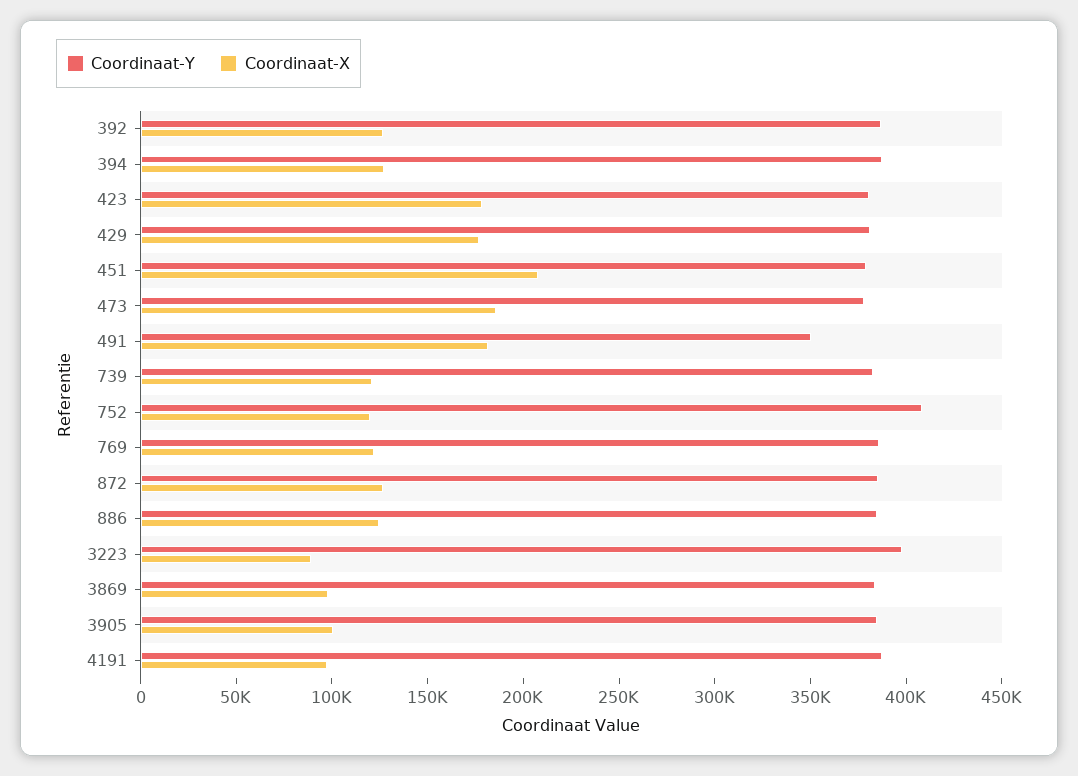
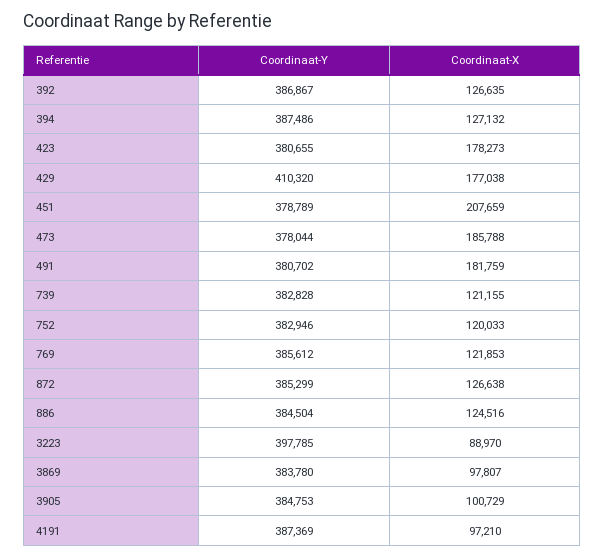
  {
    "Coordinaat-Y": {
      "392": 386867,
      "394": 387486,
      "423": 380655,
-     "429": 380000,
+     "429": 410320,
      "451": 378789,
      "473": 378044,
-     "491": 350000,
+     "491": 380702,
      "739": 382828,
-     "752": 410000,
+     "752": 382946,
      "769": 385612,
      "872": 385299,
      "886": 384504,
      "3223": 397785,
      "3869": 383780,
      "3905": 384753,
      "4191": 387369
    },
    "Coordinaat-X": {
      "392": 126635,
      "394": 127132,
      "423": 178273,
      "429": 177038,
      "451": 207659,
      "473": 185788,
      "491": 181759,
      "739": 121155,
      "752": 120033,
      "769": 121853,
      "872": 126638,
      "886": 124516,
      "3223": 88970,
      "3869": 97807,
      "3905": 100729,
      "4191": 97210
    }
  }

